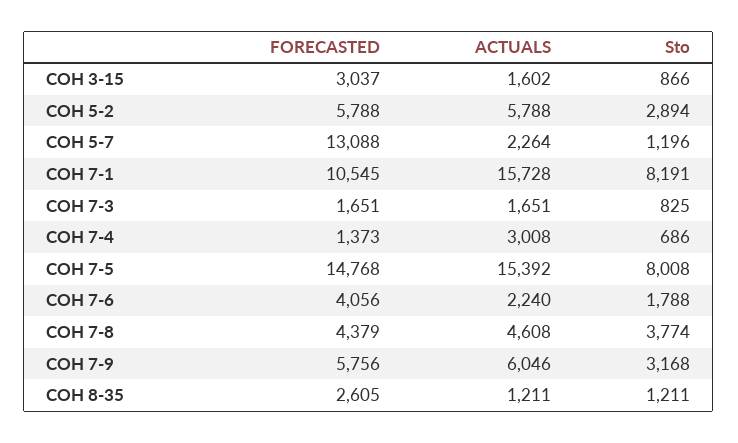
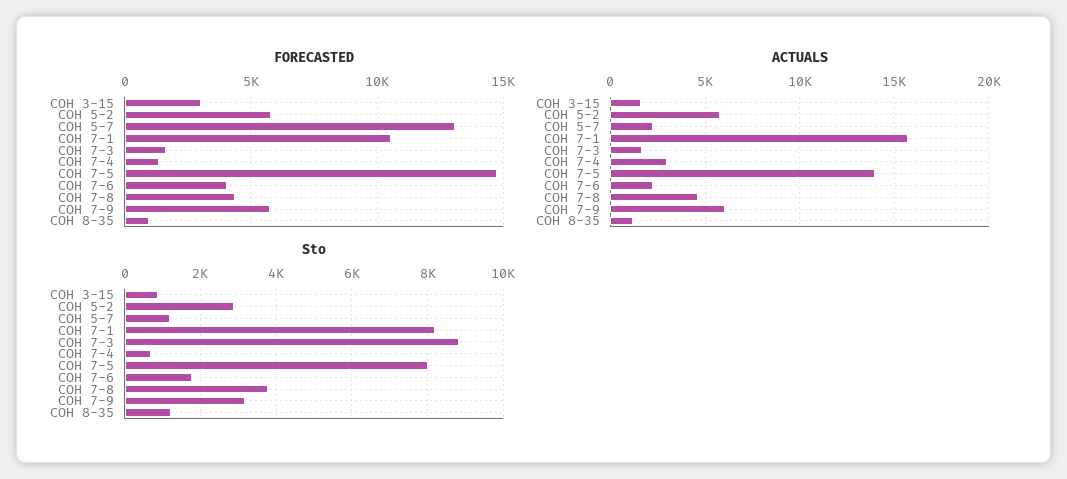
  {
    "FORECASTED": {
      "COH 3-15": 3037,
      "COH 5-2": 5788,
      "COH 5-7": 13088,
      "COH 7-1": 10545,
      "COH 7-3": 1651,
      "COH 7-4": 1373,
      "COH 7-5": 14768,
      "COH 7-6": 4056,
      "COH 7-8": 4379,
      "COH 7-9": 5756,
-     "COH 8-35": 2605
+     "COH 8-35": 1000
    },
    "ACTUALS": {
      "COH 3-15": 1602,
      "COH 5-2": 5788,
      "COH 5-7": 2264,
      "COH 7-1": 15728,
      "COH 7-3": 1651,
      "COH 7-4": 3008,
-     "COH 7-5": 15392,
+     "COH 7-5": 14000,
      "COH 7-6": 2240,
      "COH 7-8": 4608,
      "COH 7-9": 6046,
      "COH 8-35": 1211
    },
    "Sto": {
      "COH 3-15": 866,
      "COH 5-2": 2894,
      "COH 5-7": 1196,
      "COH 7-1": 8191,
-     "COH 7-3": 825,
+     "COH 7-3": 8800,
      "COH 7-4": 686,
      "COH 7-5": 8008,
      "COH 7-6": 1788,
      "COH 7-8": 3774,
      "COH 7-9": 3168,
      "COH 8-35": 1211
    }
  }

